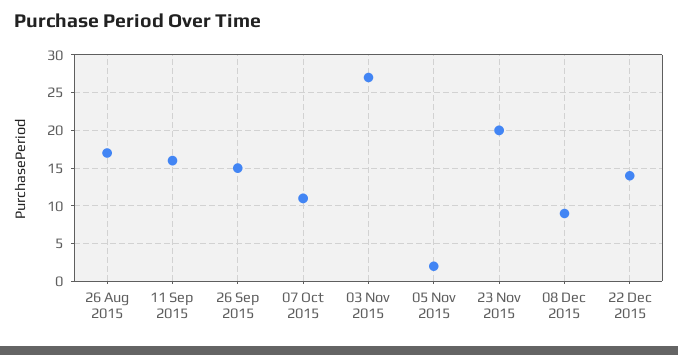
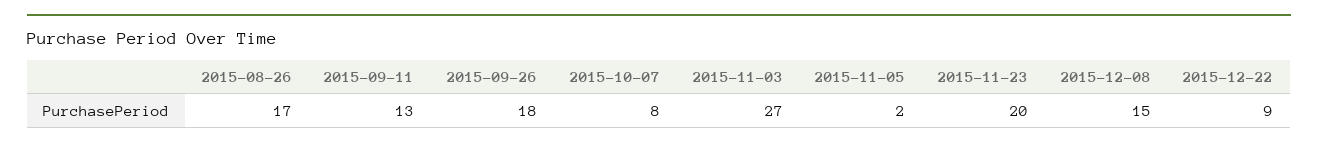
  {
    "26 Aug 2015": 17,
-   "11 Sep 2015": 16,
+   "11 Sep 2015": 13,
-   "26 Sep 2015": 15,
+   "26 Sep 2015": 18,
-   "07 Oct 2015": 11,
+   "07 Oct 2015": 8,
    "03 Nov 2015": 27,
    "05 Nov 2015": 2,
    "23 Nov 2015": 20,
-   "08 Dec 2015": 9,
+   "08 Dec 2015": 15,
-   "22 Dec 2015": 14
+   "22 Dec 2015": 9
  }

